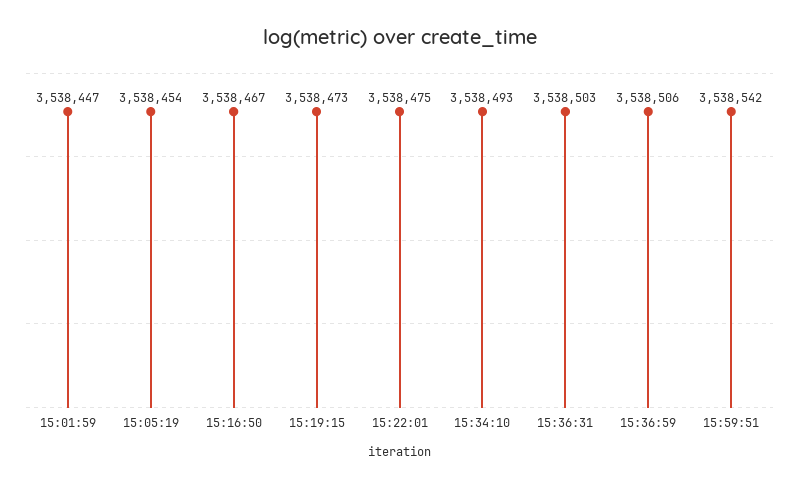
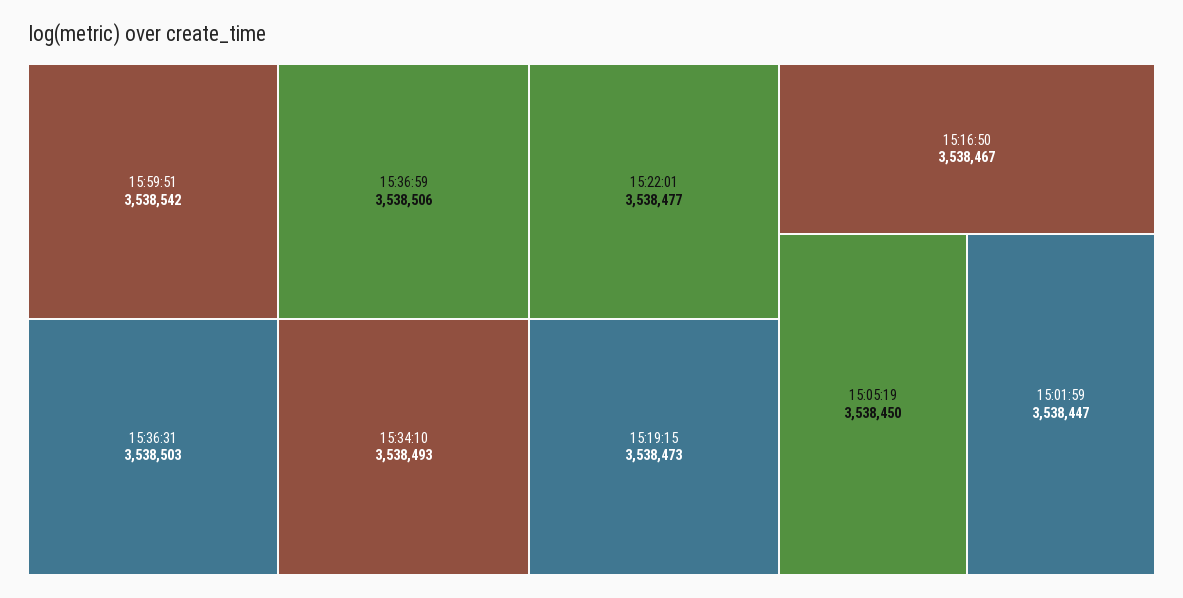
  {
    "15:01:59": 3538447,
-   "15:05:19": 3538454,
+   "15:05:19": 3538450,
    "15:16:50": 3538467,
    "15:19:15": 3538473,
-   "15:22:01": 3538475,
+   "15:22:01": 3538477,
    "15:34:10": 3538493,
    "15:36:31": 3538503,
    "15:36:59": 3538506,
    "15:59:51": 3538542
  }

